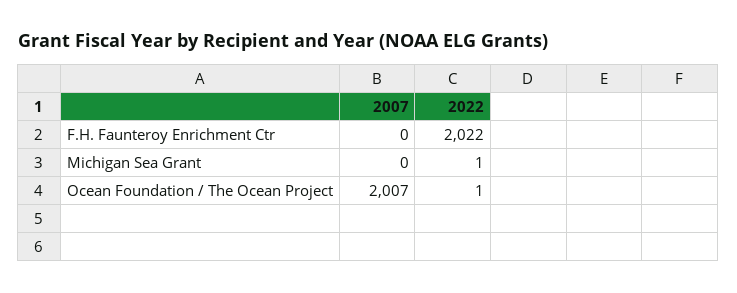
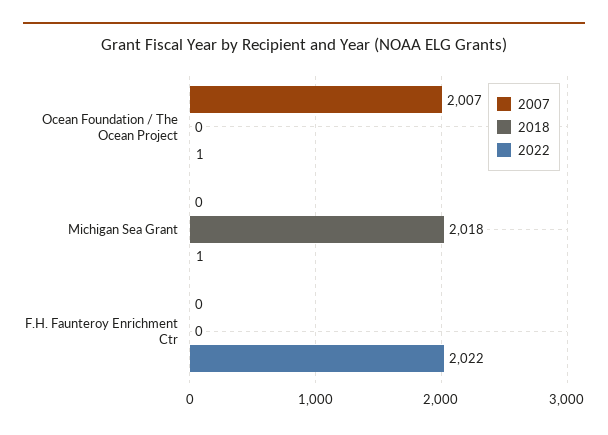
  {
    "2007": {
      "F.H. Faunteroy Enrichment Ctr": 0,
      "Michigan Sea Grant": 0,
      "Ocean Foundation / The Ocean Project": 2007
    },
    "2022": {
      "F.H. Faunteroy Enrichment Ctr": 2022,
      "Michigan Sea Grant": 1,
      "Ocean Foundation / The Ocean Project": 1
-   }
+   },
+   "2018": {
+     "Ocean Foundation / The Ocean Project": 0,
+     "Michigan Sea Grant": 2018,
+     "F.H. Faunteroy Enrichment Ctr": 0
+   }
  }

